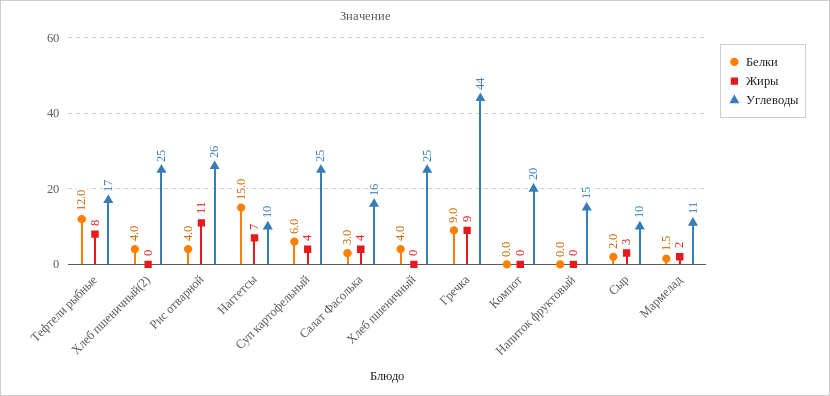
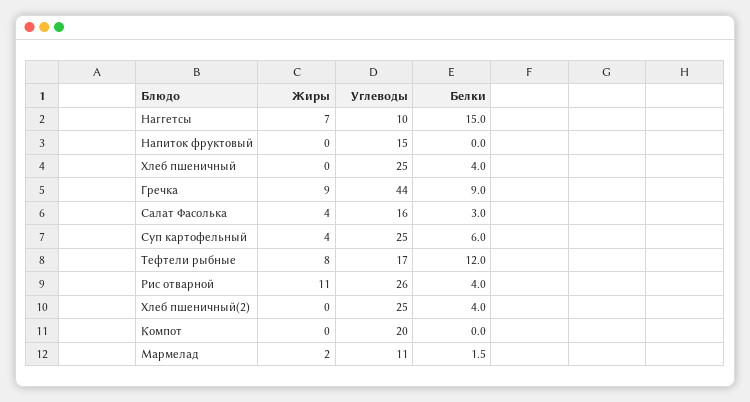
  {
    "Белки": {
      "Тефтели рыбные": 12,
      "Хлеб пшеничный(2)": 4,
      "Рис отварной": 4,
      "Наггетсы": 15,
      "Суп картофельный": 6,
      "Салат Фасолька": 3,
      "Хлеб пшеничный": 4,
      "Гречка": 9,
      "Компот": 0,
      "Напиток фруктовый": 0,
-     "Сыр": 2,
      "Мармелад": 1.5
    },
    "Жиры": {
      "Тефтели рыбные": 8,
      "Хлеб пшеничный(2)": 0,
      "Рис отварной": 11,
      "Наггетсы": 7,
      "Суп картофельный": 4,
      "Салат Фасолька": 4,
      "Хлеб пшеничный": 0,
      "Гречка": 9,
      "Компот": 0,
      "Напиток фруктовый": 0,
-     "Сыр": 3,
      "Мармелад": 2
    },
    "Углеводы": {
      "Тефтели рыбные": 17,
      "Хлеб пшеничный(2)": 25,
      "Рис отварной": 26,
      "Наггетсы": 10,
      "Суп картофельный": 25,
      "Салат Фасолька": 16,
      "Хлеб пшеничный": 25,
      "Гречка": 44,
      "Компот": 20,
      "Напиток фруктовый": 15,
-     "Сыр": 10,
      "Мармелад": 11
    }
  }

